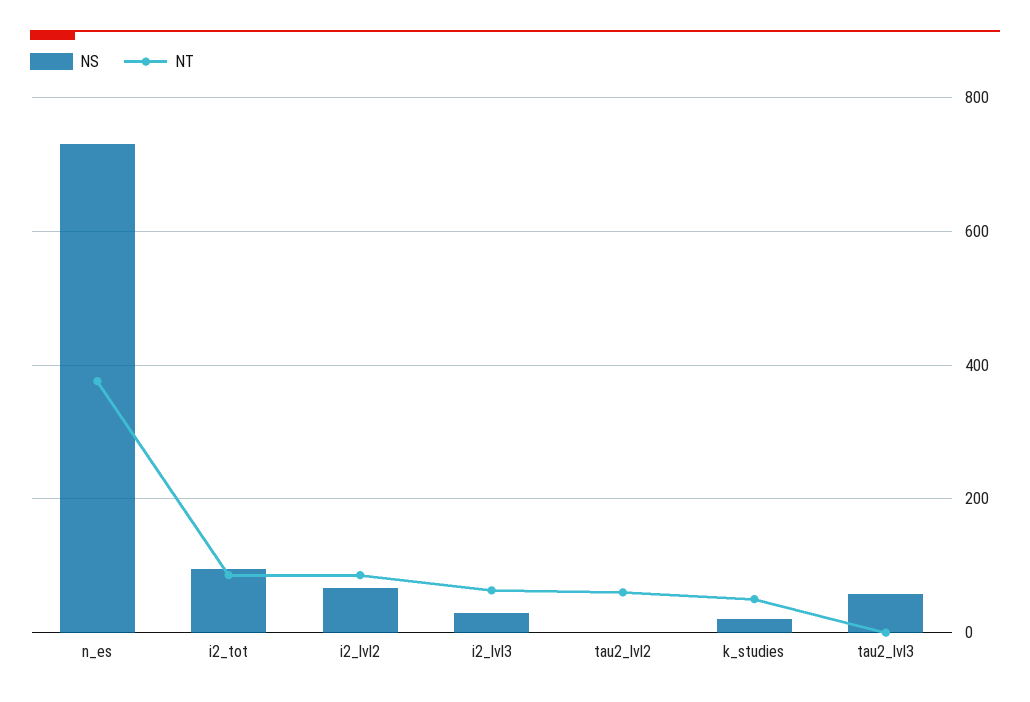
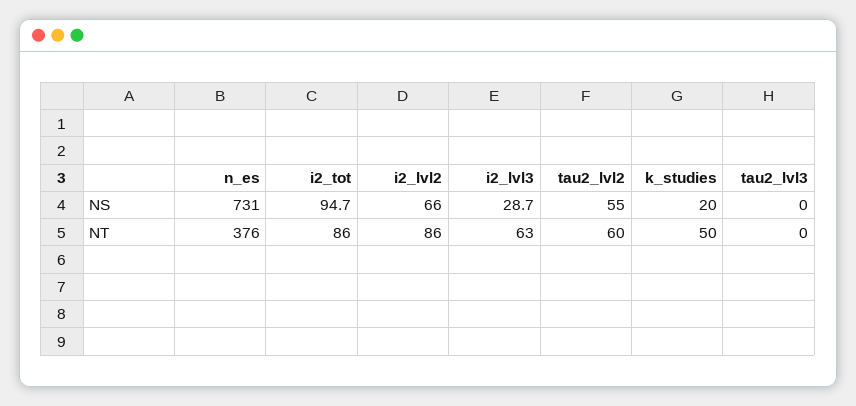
  {
    "NS": {
      "n_es": 731,
      "i2_tot": 94.7,
      "i2_lvl2": 66,
      "i2_lvl3": 28.7,
-     "tau2_lvl2": 0,
+     "tau2_lvl2": 55,
      "k_studies": 20,
-     "tau2_lvl3": 60
+     "tau2_lvl3": 0
    },
    "NT": {
      "n_es": 376,
      "i2_tot": 86,
      "i2_lvl2": 86,
      "i2_lvl3": 63,
      "tau2_lvl2": 60,
      "k_studies": 50,
      "tau2_lvl3": 0
    }
  }

